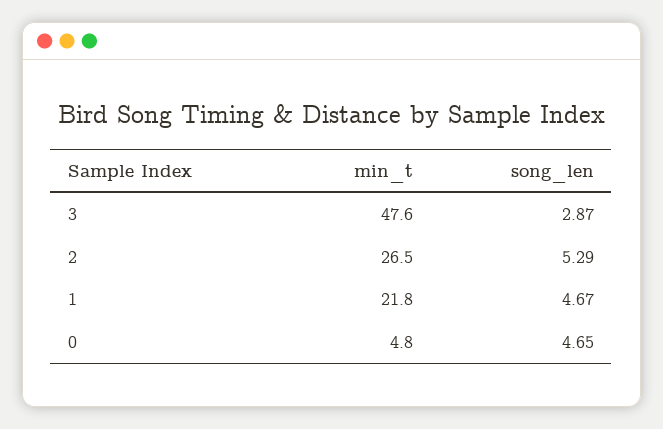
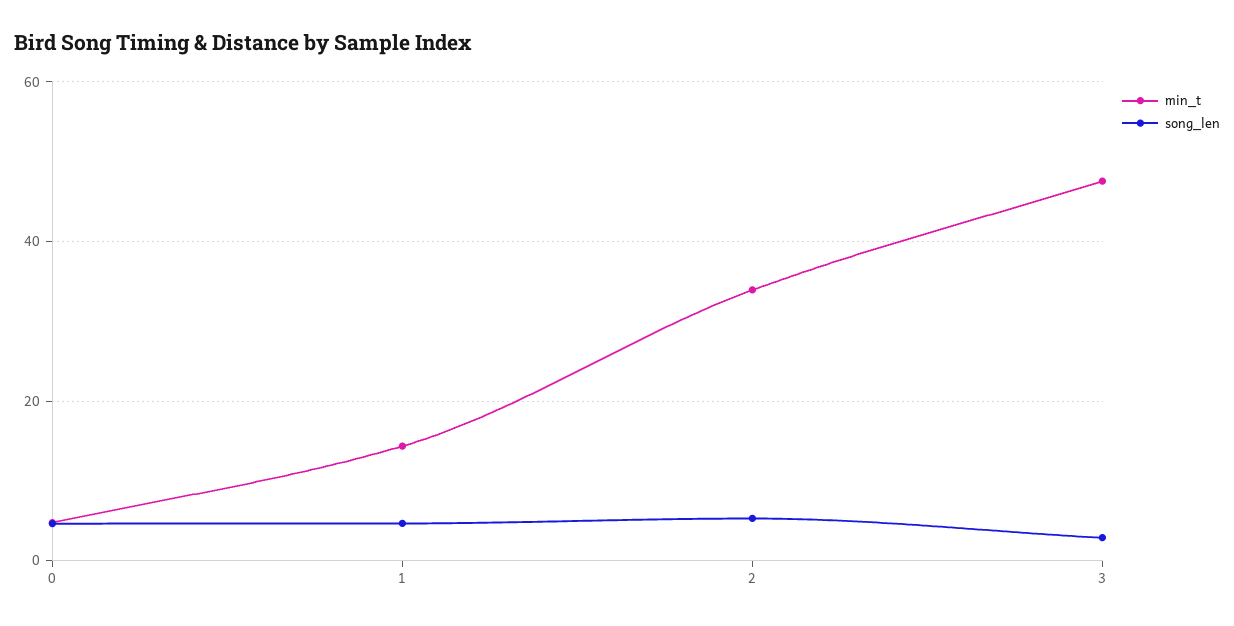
  {
    "min_t": {
      "3": 47.6,
-     "2": 26.5,
+     "2": 34,
-     "1": 21.8,
+     "1": 14,
      "0": 4.8
    },
    "song_len": {
      "3": 2.87,
      "2": 5.29,
      "1": 4.67,
      "0": 4.65
    }
  }

